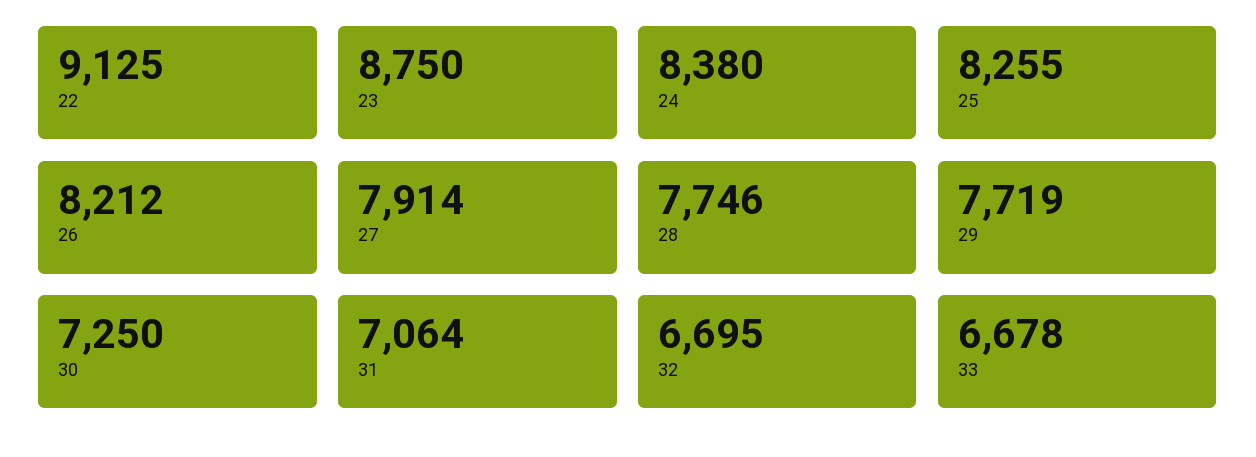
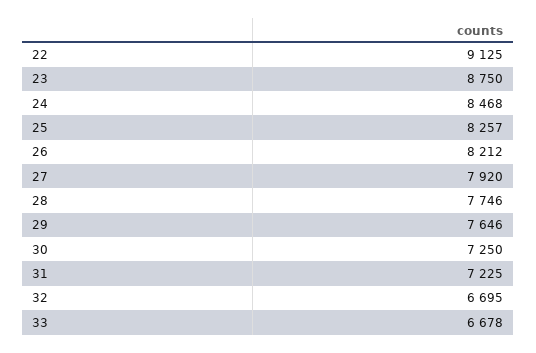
  {
    "22": 9125,
    "23": 8750,
-   "24": 8380,
+   "24": 8468,
-   "25": 8255,
+   "25": 8257,
    "26": 8212,
-   "27": 7914,
+   "27": 7920,
    "28": 7746,
-   "29": 7719,
+   "29": 7646,
    "30": 7250,
-   "31": 7064,
+   "31": 7225,
    "32": 6695,
    "33": 6678
  }

